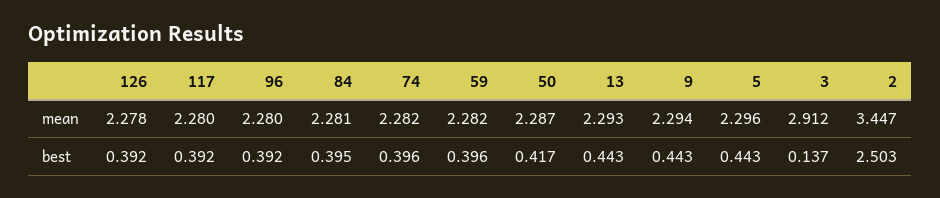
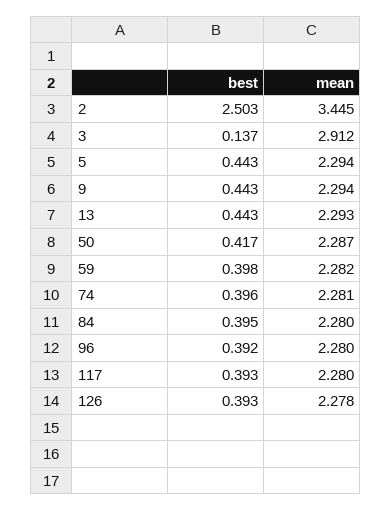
  {
    "126": {
      "mean": 2.278,
-     "best": 0.392
+     "best": 0.393
    },
    "117": {
      "mean": 2.28,
-     "best": 0.392
+     "best": 0.393
    },
    "96": {
      "mean": 2.28,
      "best": 0.392
    },
    "84": {
-     "mean": 2.281,
+     "mean": 2.28,
      "best": 0.395
    },
    "74": {
-     "mean": 2.282,
+     "mean": 2.281,
      "best": 0.396
    },
    "59": {
      "mean": 2.282,
-     "best": 0.396
+     "best": 0.398
    },
    "50": {
      "mean": 2.287,
      "best": 0.417
    },
    "13": {
      "mean": 2.293,
      "best": 0.443
    },
    "9": {
      "mean": 2.294,
      "best": 0.443
    },
    "5": {
-     "mean": 2.296,
+     "mean": 2.294,
      "best": 0.443
    },
    "3": {
      "mean": 2.912,
      "best": 0.137
    },
    "2": {
-     "mean": 3.447,
+     "mean": 3.445,
      "best": 2.503
    }
  }

